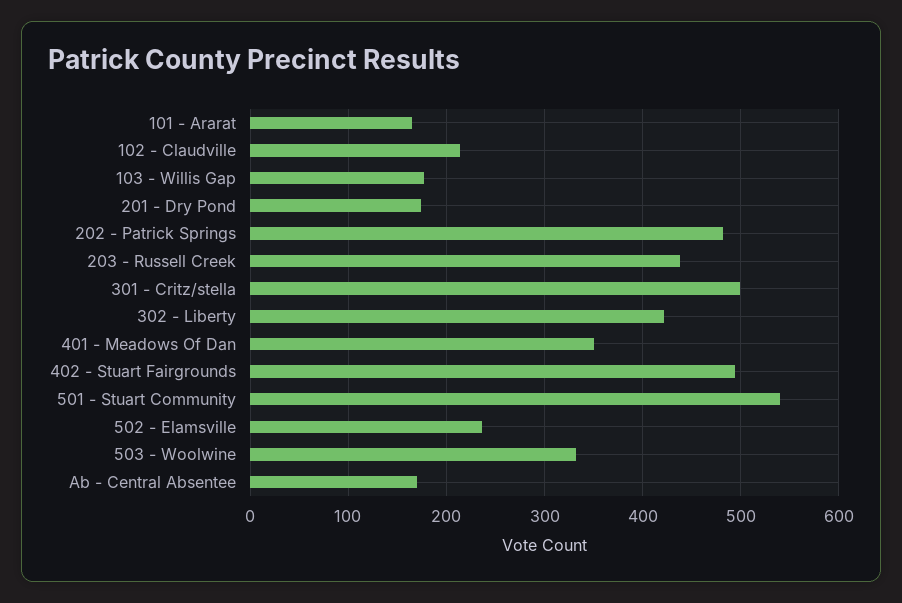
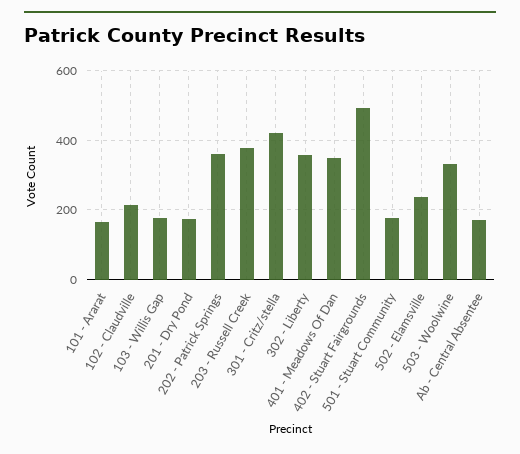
  {
    "101 - Ararat": 170,
    "102 - Claudville": 210,
    "103 - Willis Gap": 180,
    "201 - Dry Pond": 170,
-   "202 - Patrick Springs": 480,
+   "202 - Patrick Springs": 360,
-   "203 - Russell Creek": 440,
+   "203 - Russell Creek": 380,
-   "301 - Critz/stella": 500,
+   "301 - Critz/stella": 420,
-   "302 - Liberty": 420,
+   "302 - Liberty": 360,
    "401 - Meadows Of Dan": 350,
    "402 - Stuart Fairgrounds": 490,
-   "501 - Stuart Community": 540,
+   "501 - Stuart Community": 180,
    "502 - Elamsville": 240,
    "503 - Woolwine": 330,
    "Ab - Central Absentee": 170
  }

